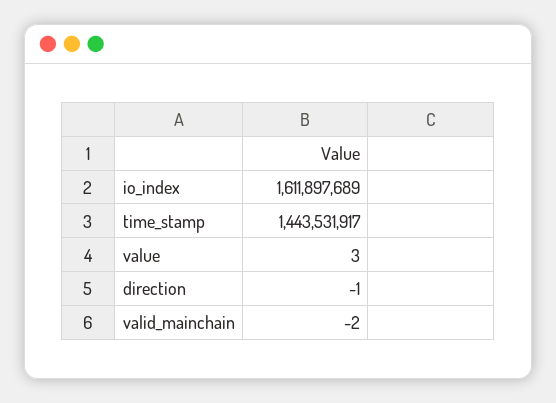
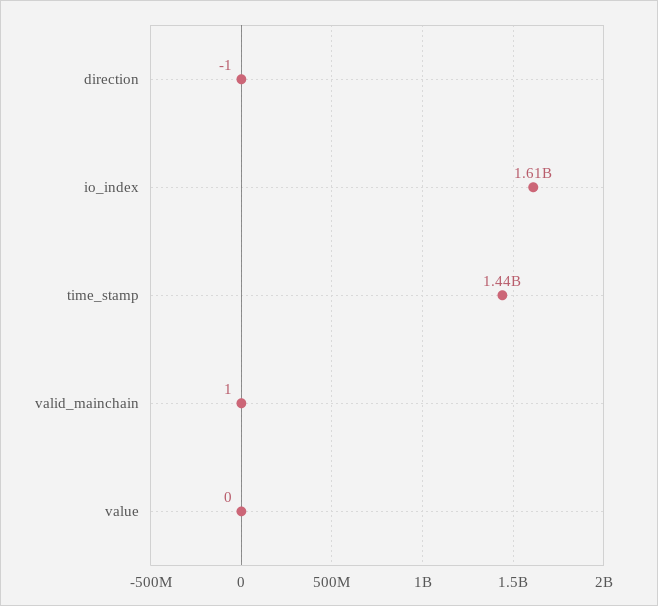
  {
    "io_index": 1611897689,
    "time_stamp": 1443531917,
-   "value": 3,
+   "value": 0,
    "direction": -1,
-   "valid_mainchain": -2
+   "valid_mainchain": 1
  }

